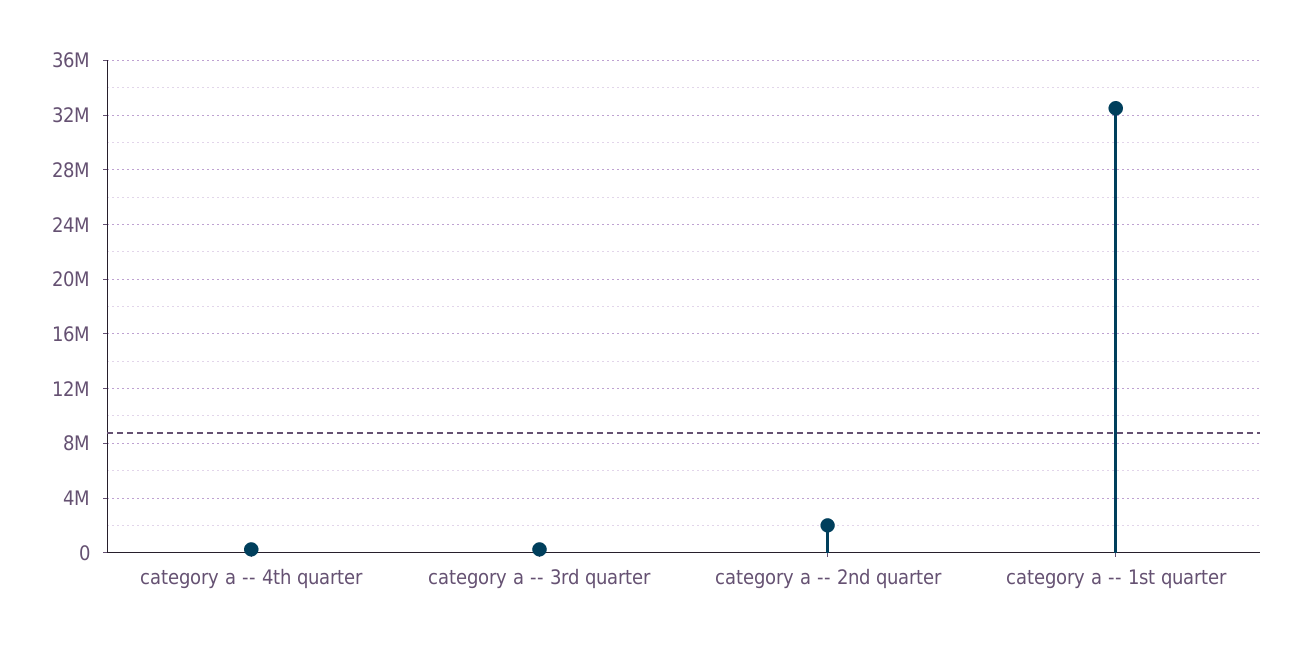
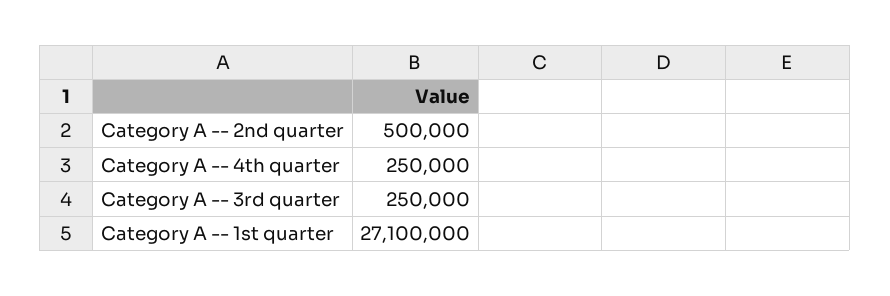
  {
    "category a -- 4th quarter": 250000,
    "category a -- 3rd quarter": 250000,
-   "category a -- 2nd quarter": 2000000,
+   "category a -- 2nd quarter": 500000,
-   "category a -- 1st quarter": 32500000
+   "category a -- 1st quarter": 27100000
  }

